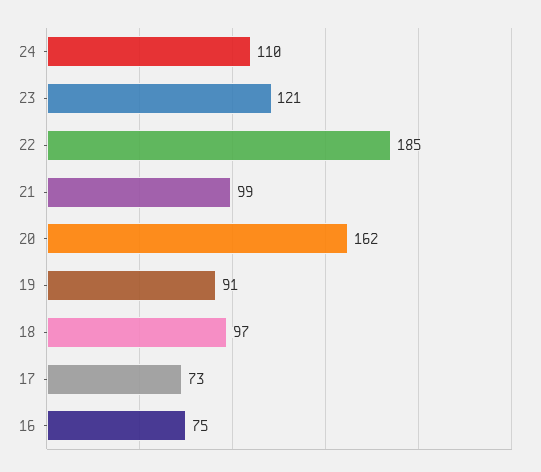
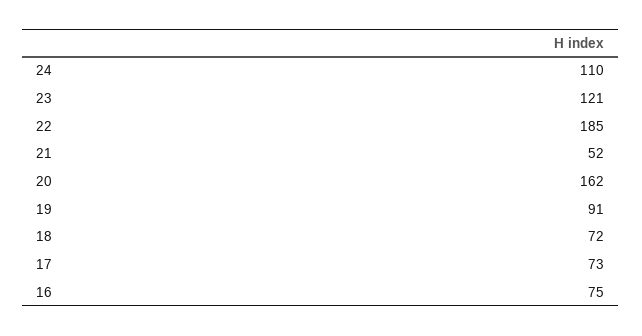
  {
    "24": 110,
    "23": 121,
    "22": 185,
-   "21": 99,
+   "21": 52,
    "20": 162,
    "19": 91,
-   "18": 97,
+   "18": 72,
    "17": 73,
    "16": 75
  }

